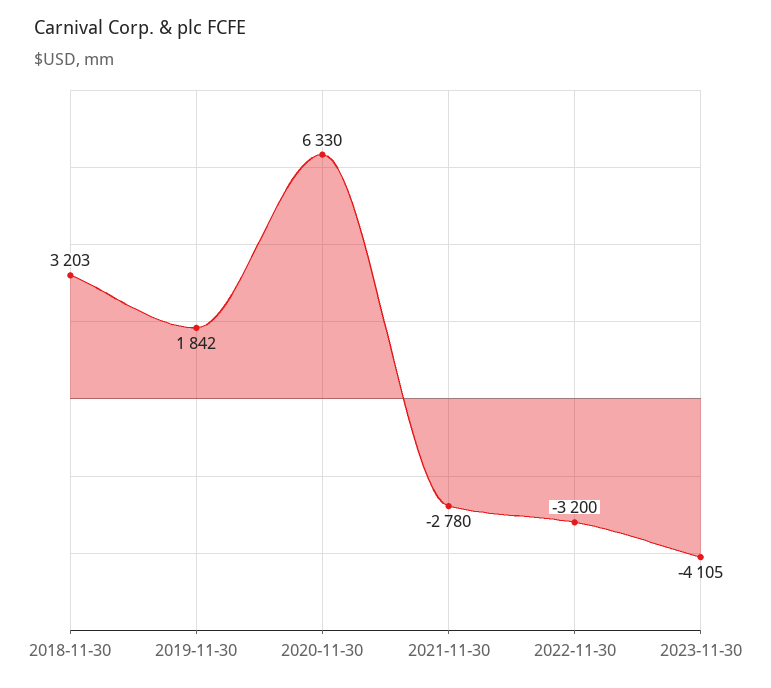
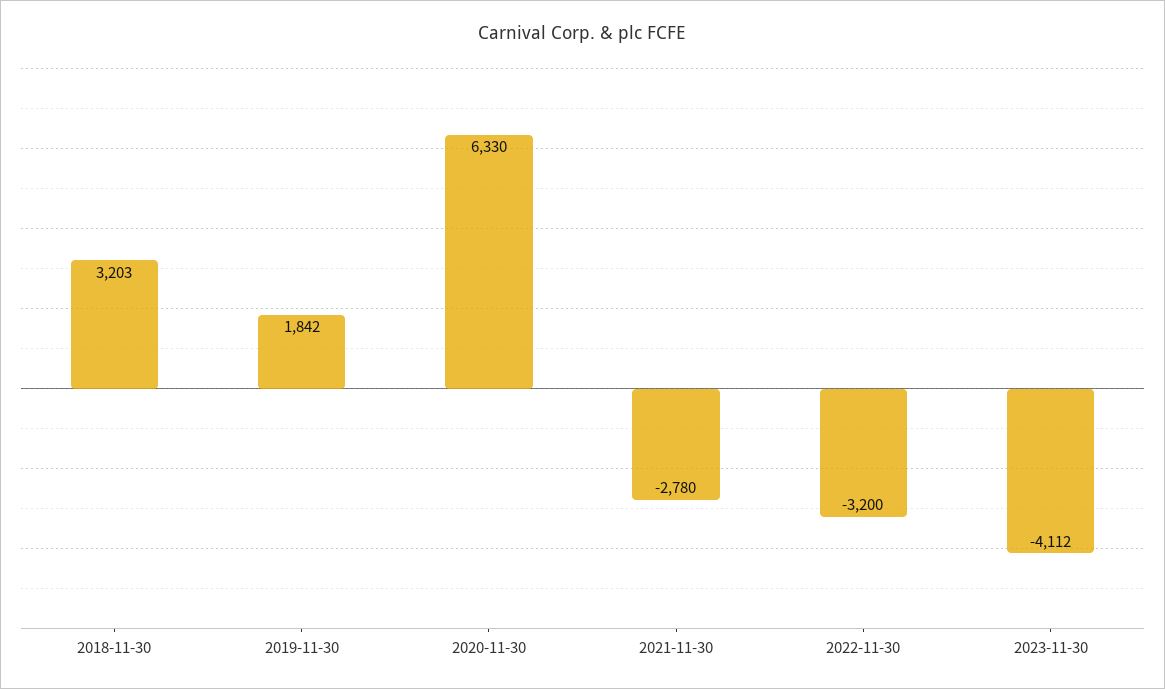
  {
    "2018-11-30": 3203,
    "2019-11-30": 1842,
    "2020-11-30": 6330,
    "2021-11-30": -2780,
    "2022-11-30": -3200,
-   "2023-11-30": -4105
+   "2023-11-30": -4112
  }

